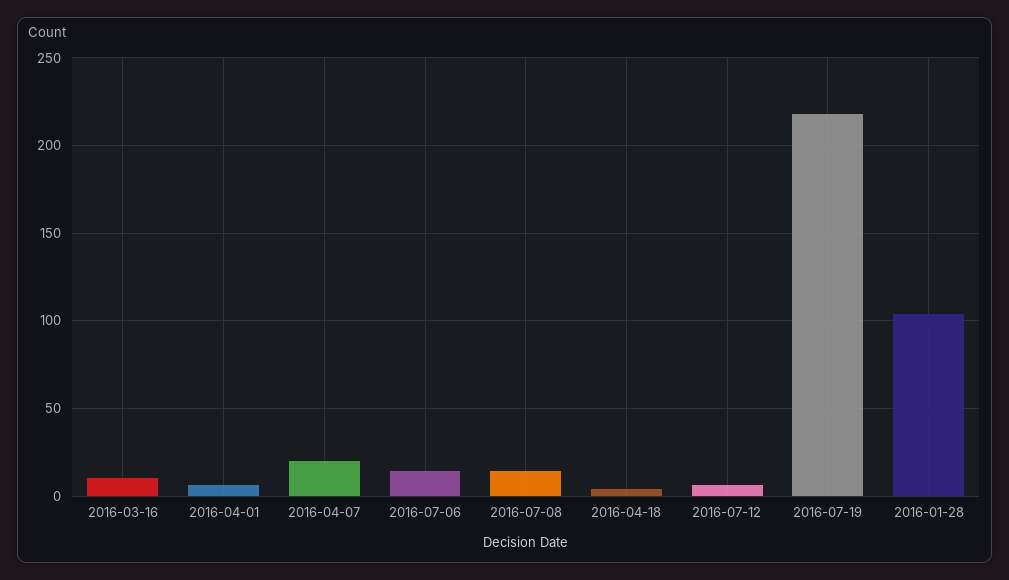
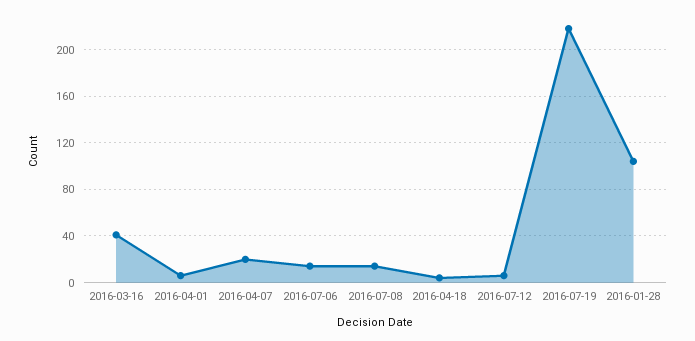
  {
-   "2016-03-16": 10,
+   "2016-03-16": 40,
    "2016-04-01": 5,
    "2016-04-07": 20,
    "2016-07-06": 15,
    "2016-07-08": 15,
    "2016-04-18": 5,
    "2016-07-12": 5,
    "2016-07-19": 220,
    "2016-01-28": 105
  }

